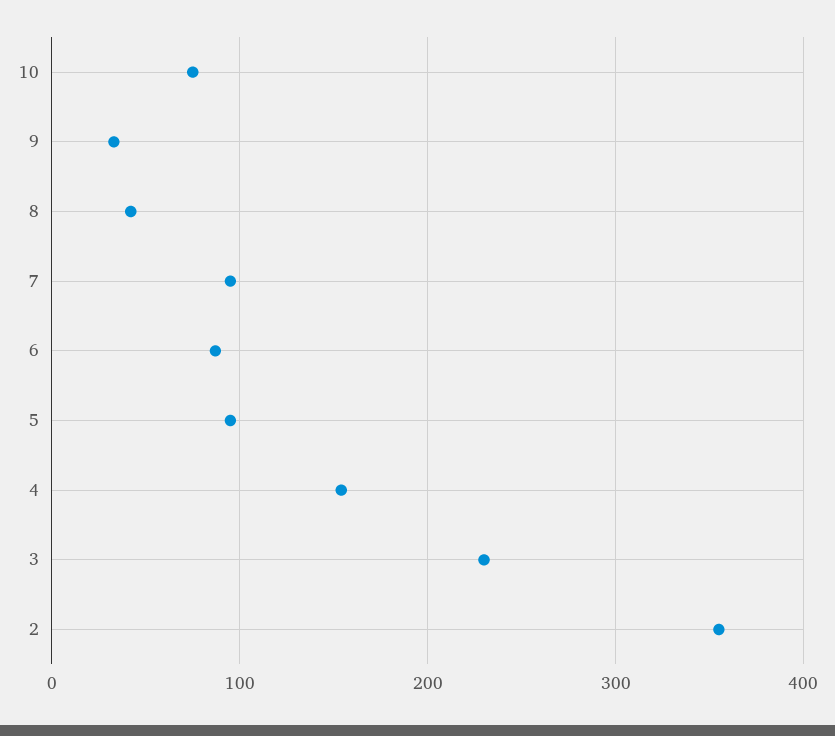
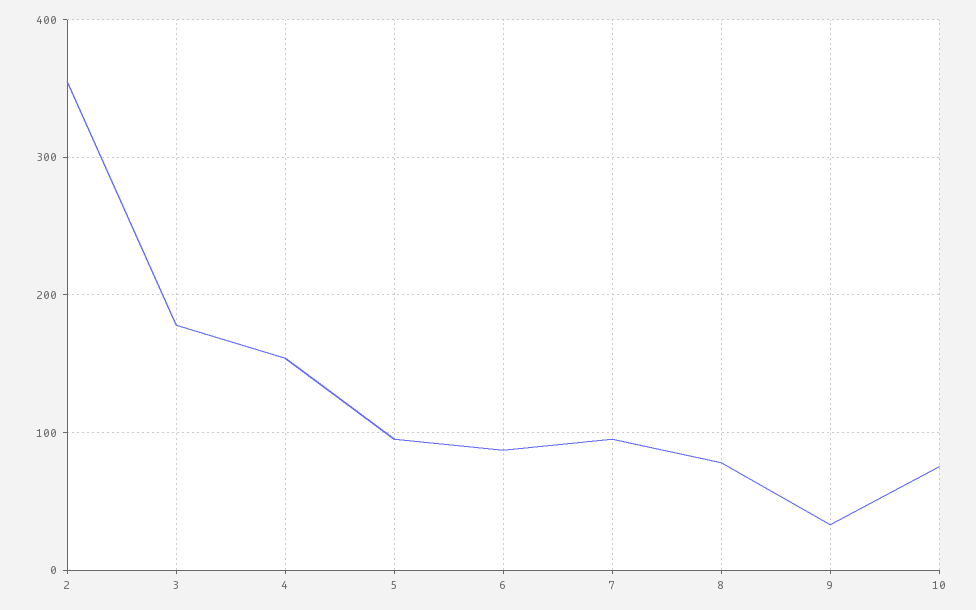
  {
    "10": 80,
    "9": 30,
-   "8": 40,
+   "8": 80,
    "7": 100,
    "6": 90,
    "5": 100,
    "4": 150,
-   "3": 230,
+   "3": 180,
    "2": 360
  }

